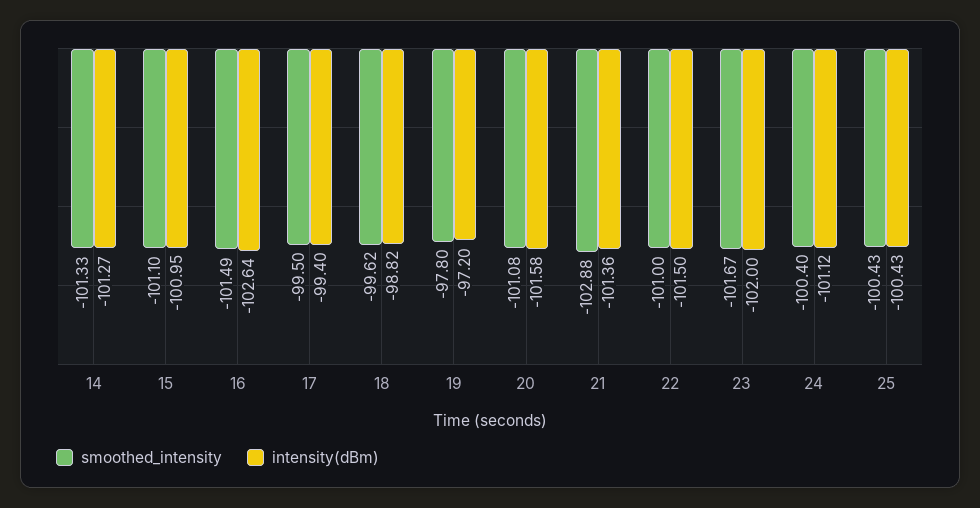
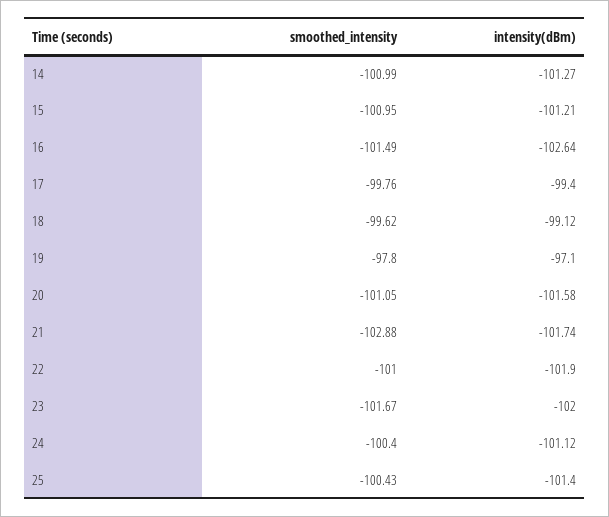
  {
    "smoothed_intensity": {
-     "14": -101.33,
+     "14": -100.99,
-     "15": -101.1,
+     "15": -100.95,
      "16": -101.49,
-     "17": -99.5,
+     "17": -99.76,
      "18": -99.62,
      "19": -97.8,
-     "20": -101.08,
+     "20": -101.05,
      "21": -102.88,
      "22": -101,
      "23": -101.67,
      "24": -100.4,
      "25": -100.43
    },
    "intensity(dBm)": {
      "14": -101.27,
-     "15": -100.95,
+     "15": -101.21,
      "16": -102.64,
      "17": -99.4,
-     "18": -98.82,
+     "18": -99.12,
-     "19": -97.2,
+     "19": -97.1,
      "20": -101.58,
-     "21": -101.36,
+     "21": -101.74,
-     "22": -101.5,
+     "22": -101.9,
      "23": -102,
      "24": -101.12,
-     "25": -100.43
+     "25": -101.4
    }
  }

